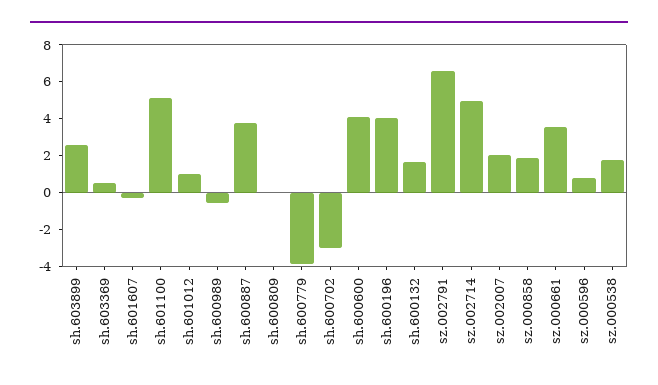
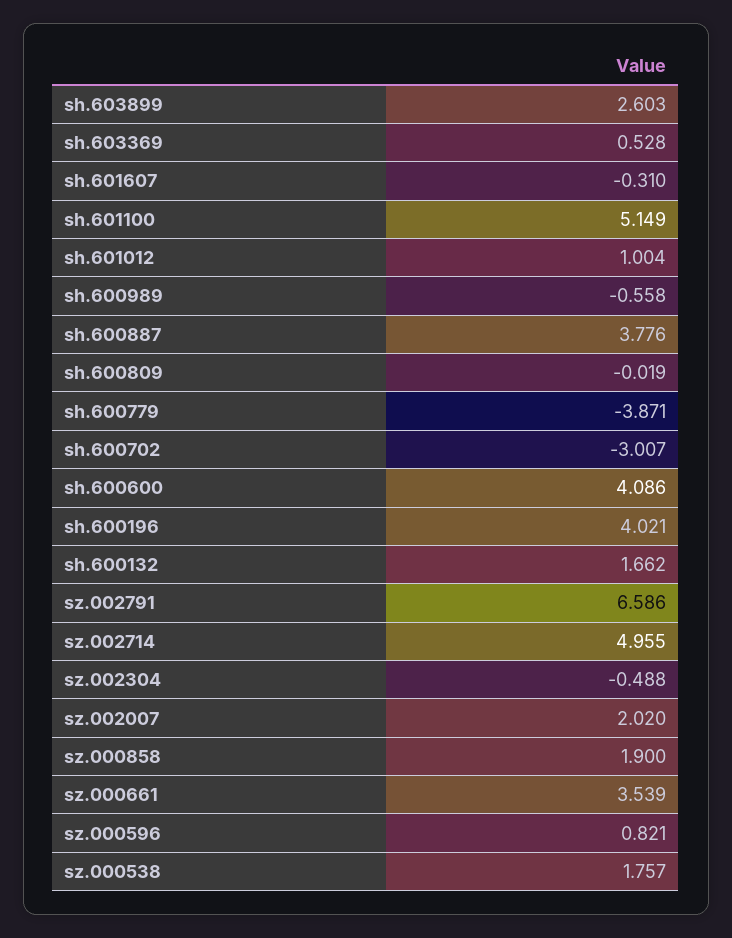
  {
    "sh.603899": 2.603,
    "sh.603369": 0.528,
    "sh.601607": -0.31,
    "sh.601100": 5.149,
    "sh.601012": 1.004,
    "sh.600989": -0.558,
    "sh.600887": 3.776,
    "sh.600809": -0.019,
    "sh.600779": -3.871,
    "sh.600702": -3.007,
    "sh.600600": 4.086,
    "sh.600196": 4.021,
    "sh.600132": 1.662,
    "sz.002791": 6.586,
    "sz.002714": 4.955,
    "sz.002007": 2.02,
    "sz.000858": 1.9,
    "sz.000661": 3.539,
    "sz.000596": 0.821,
-   "sz.000538": 1.757
+   "sz.000538": 1.757,
+   "sz.002304": -0.488
  }

